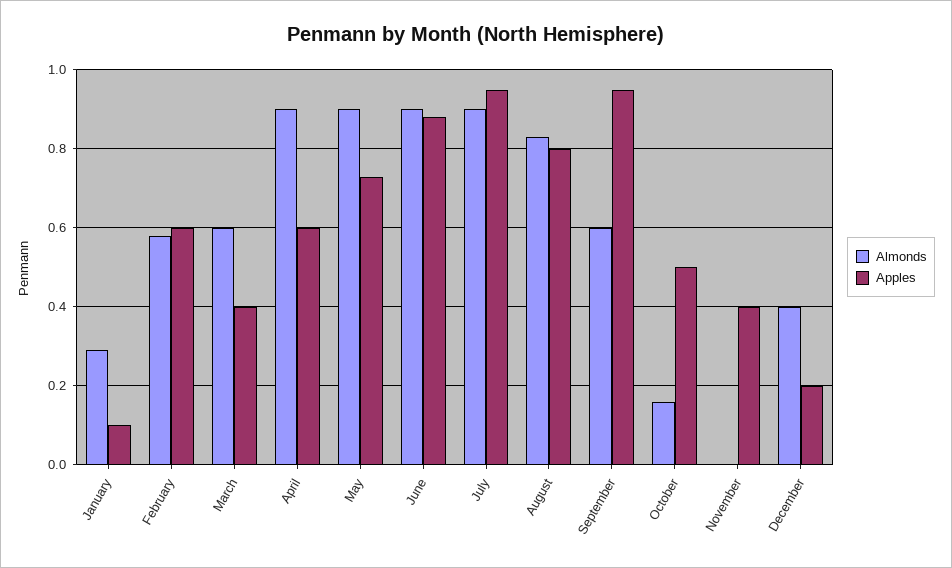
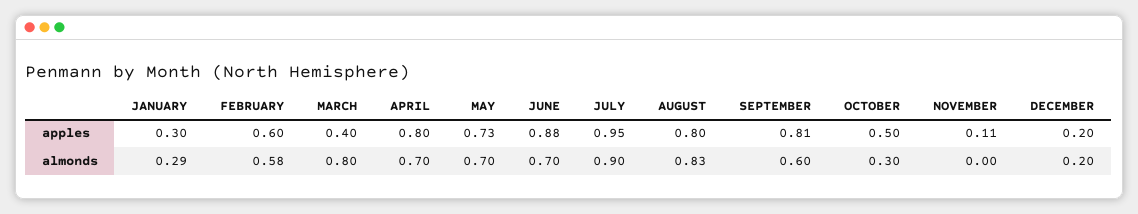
  {
    "Almonds": {
      "January": 0.29,
      "February": 0.58,
-     "March": 0.6,
+     "March": 0.8,
-     "April": 0.9,
+     "April": 0.7,
-     "May": 0.9,
+     "May": 0.7,
-     "June": 0.9,
+     "June": 0.7,
      "July": 0.9,
      "August": 0.83,
      "September": 0.6,
-     "October": 0.15,
+     "October": 0.3,
      "November": 0,
-     "December": 0.4
+     "December": 0.2
    },
    "Apples": {
-     "January": 0.1,
+     "January": 0.3,
      "February": 0.6,
      "March": 0.4,
-     "April": 0.6,
+     "April": 0.8,
      "May": 0.73,
      "June": 0.88,
      "July": 0.95,
      "August": 0.8,
-     "September": 0.95,
+     "September": 0.81,
      "October": 0.5,
-     "November": 0.4,
+     "November": 0.11,
      "December": 0.2
    }
  }

